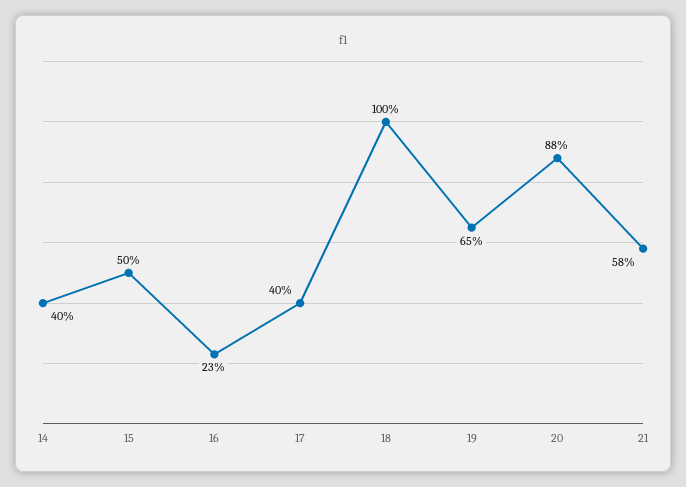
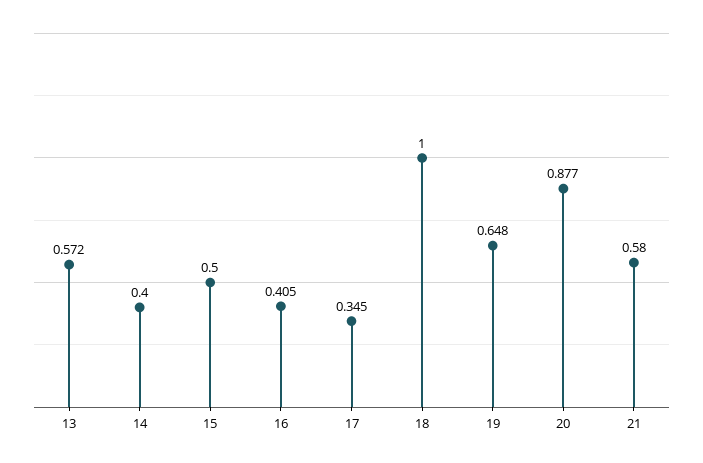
  {
    "14": 0.4,
    "15": 0.5,
-   "16": 0.23,
+   "16": 0.405,
-   "17": 0.4,
+   "17": 0.345,
    "18": 1,
    "19": 0.648,
    "20": 0.877,
-   "21": 0.58
+   "21": 0.58,
+   "13": 0.572
  }

